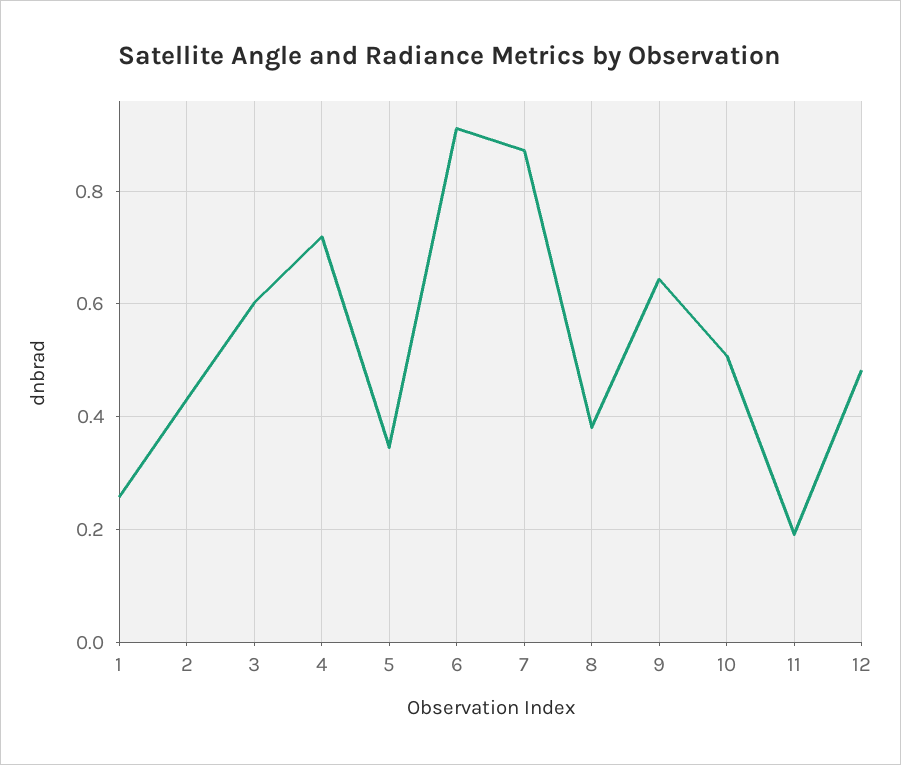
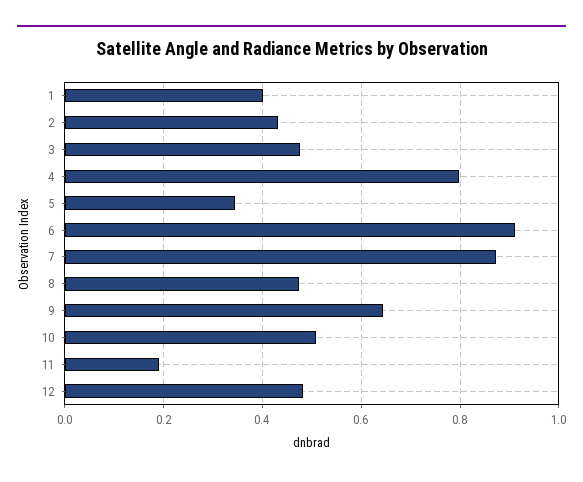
  {
-   "1": 0.26,
+   "1": 0.4,
    "2": 0.44,
-   "3": 0.6,
+   "3": 0.48,
-   "4": 0.72,
+   "4": 0.8,
    "5": 0.34,
    "6": 0.92,
    "7": 0.88,
-   "8": 0.38,
+   "8": 0.48,
    "9": 0.64,
    "10": 0.5,
    "11": 0.2,
    "12": 0.48
  }

